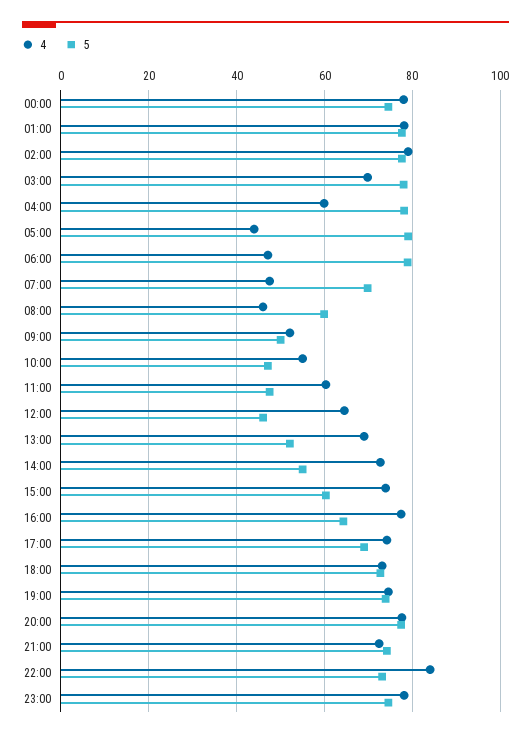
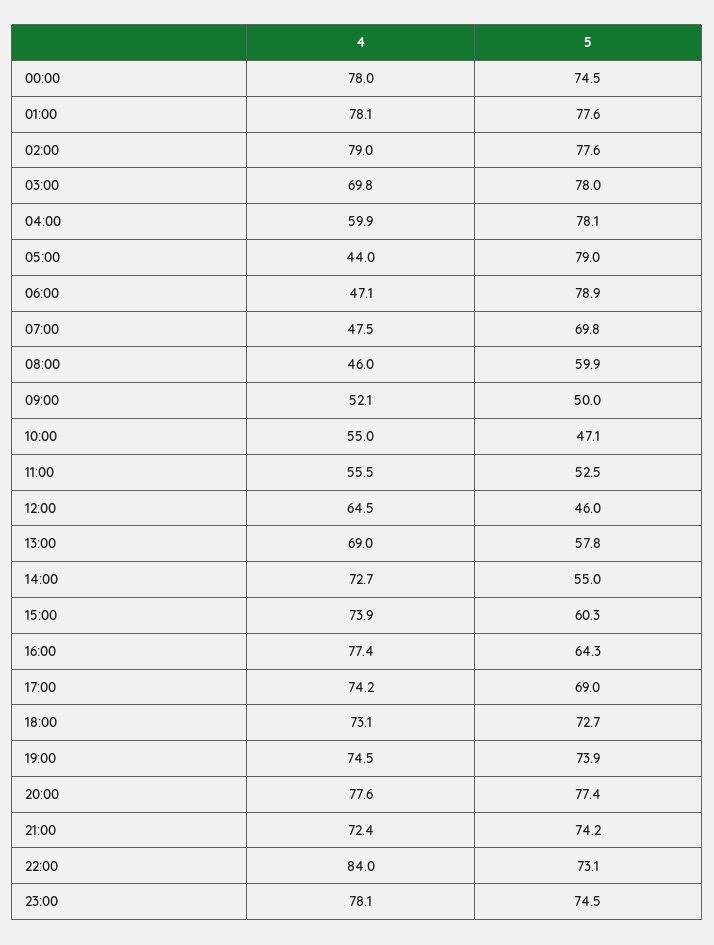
  {
    "4": {
      "00:00": 78,
      "01:00": 78.1,
      "02:00": 79,
      "03:00": 69.8,
      "04:00": 59.9,
      "05:00": 44,
      "06:00": 47.1,
      "07:00": 47.5,
      "08:00": 46,
      "09:00": 52.1,
      "10:00": 55,
-     "11:00": 60,
+     "11:00": 55.5,
      "12:00": 64.5,
      "13:00": 69,
      "14:00": 72.7,
      "15:00": 73.9,
      "16:00": 77.4,
      "17:00": 74.2,
      "18:00": 73.1,
      "19:00": 74.5,
      "20:00": 77.6,
      "21:00": 72.4,
      "22:00": 84,
      "23:00": 78.1
    },
    "5": {
      "00:00": 74.5,
      "01:00": 77.6,
      "02:00": 77.6,
      "03:00": 78,
      "04:00": 78.1,
      "05:00": 79,
      "06:00": 78.9,
      "07:00": 69.8,
      "08:00": 59.9,
      "09:00": 50,
      "10:00": 47.1,
-     "11:00": 48,
+     "11:00": 52.5,
      "12:00": 46,
-     "13:00": 52,
+     "13:00": 57.8,
      "14:00": 55,
      "15:00": 60.3,
      "16:00": 64.3,
      "17:00": 69,
      "18:00": 72.7,
      "19:00": 73.9,
      "20:00": 77.4,
      "21:00": 74.2,
      "22:00": 73.1,
      "23:00": 74.5
    }
  }

